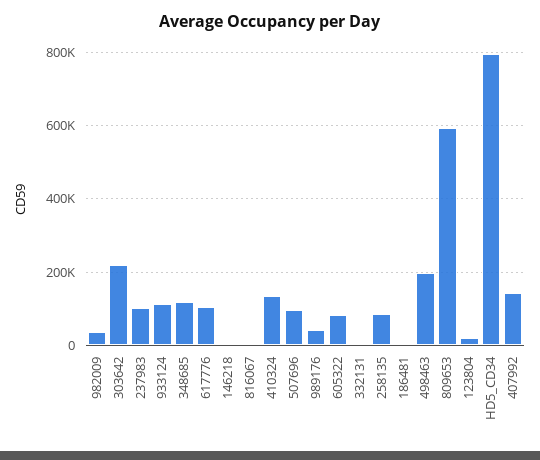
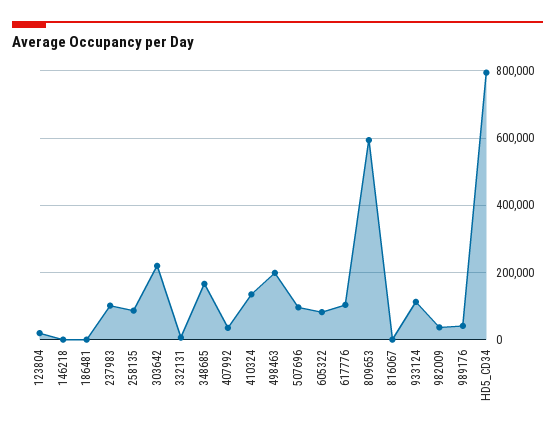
  {
    "982009": 40000,
    "303642": 220000,
    "237983": 100000,
    "933124": 120000,
-   "348685": 120000,
+   "348685": 160000,
    "617776": 100000,
    "146218": 0,
    "816067": 0,
    "410324": 140000,
    "507696": 100000,
    "989176": 40000,
    "605322": 80000,
    "332131": 0,
    "258135": 80000,
    "186481": 0,
    "498463": 200000,
    "809653": 600000,
    "123804": 20000,
    "HD5_CD34": 800000,
-   "407992": 140000
+   "407992": 40000
  }

